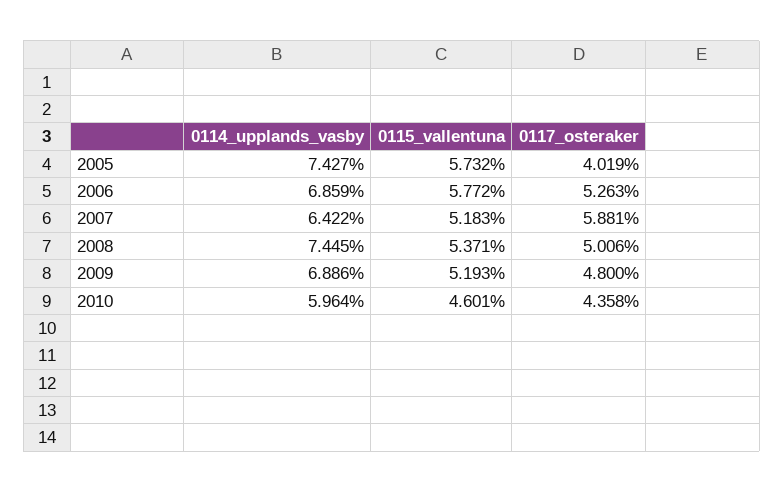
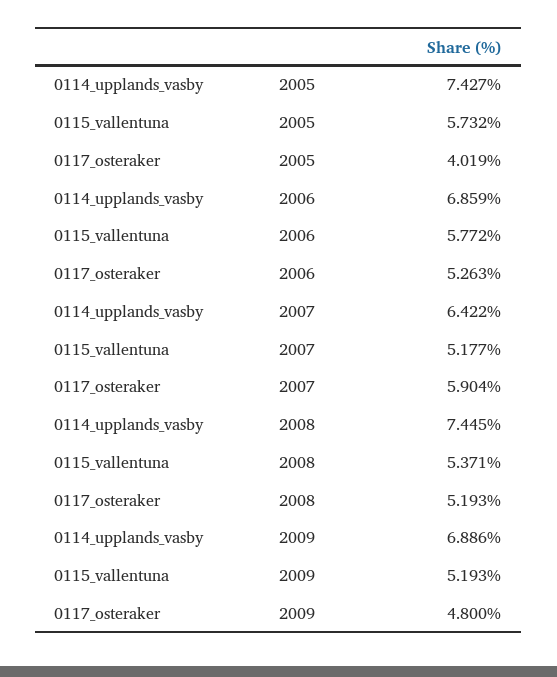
  {
    "0114_upplands_vasby": {
      "2005": 7.427,
      "2006": 6.859,
      "2007": 6.422,
      "2008": 7.445,
-     "2009": 6.886,
+     "2009": 6.886
-     "2010": 5.964
    },
    "0115_vallentuna": {
      "2005": 5.732,
      "2006": 5.772,
-     "2007": 5.183,
+     "2007": 5.177,
      "2008": 5.371,
-     "2009": 5.193,
+     "2009": 5.193
-     "2010": 4.601
    },
    "0117_osteraker": {
      "2005": 4.019,
      "2006": 5.263,
-     "2007": 5.881,
+     "2007": 5.904,
-     "2008": 5.006,
+     "2008": 5.193,
-     "2009": 4.8,
+     "2009": 4.8
-     "2010": 4.358
    }
  }

